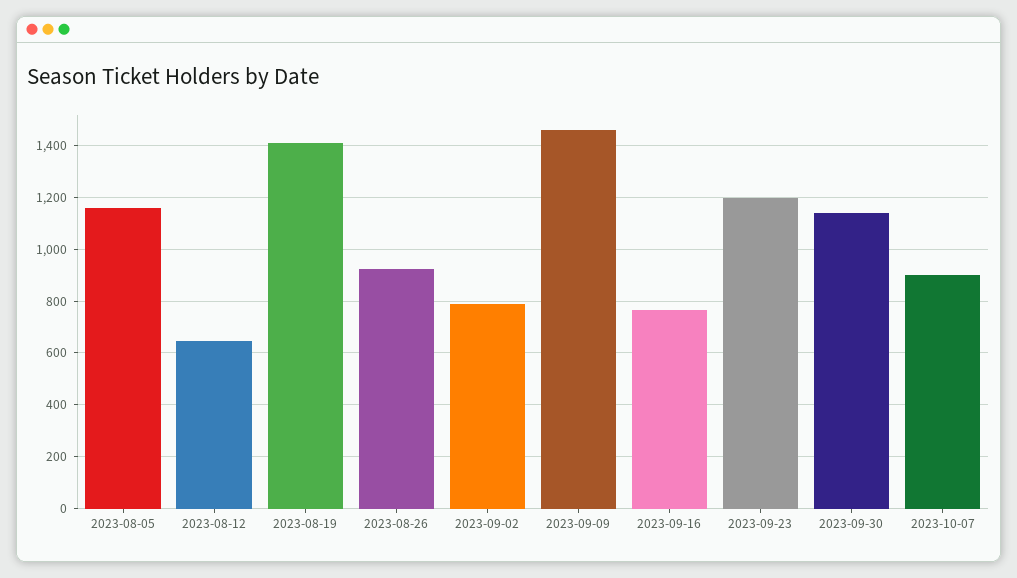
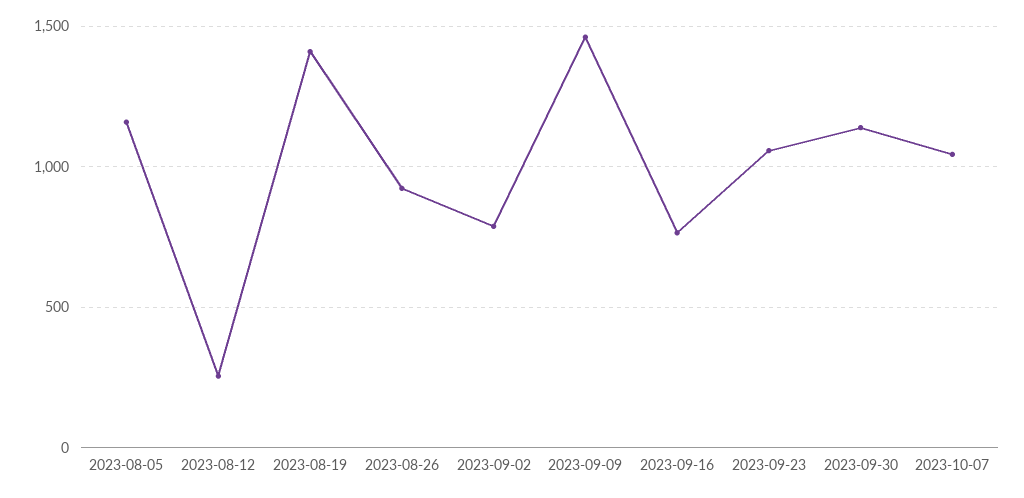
  {
    "2023-08-05": 1150,
-   "2023-08-12": 650,
+   "2023-08-12": 250,
    "2023-08-19": 1400,
    "2023-08-26": 925,
    "2023-09-02": 800,
    "2023-09-09": 1450,
    "2023-09-16": 775,
-   "2023-09-23": 1200,
+   "2023-09-23": 1050,
    "2023-09-30": 1150,
-   "2023-10-07": 900
+   "2023-10-07": 1050
  }

